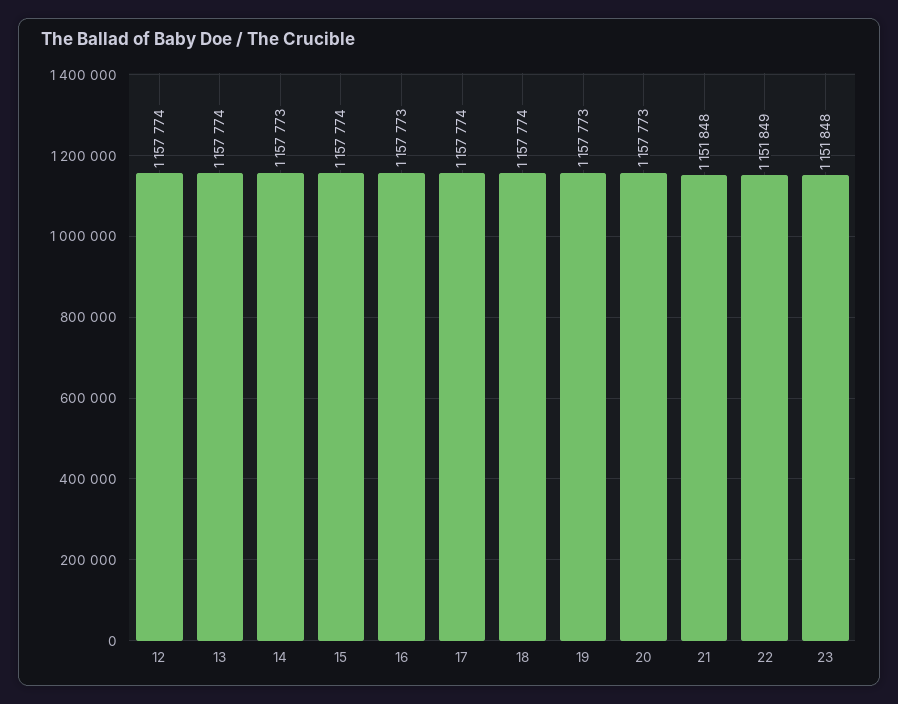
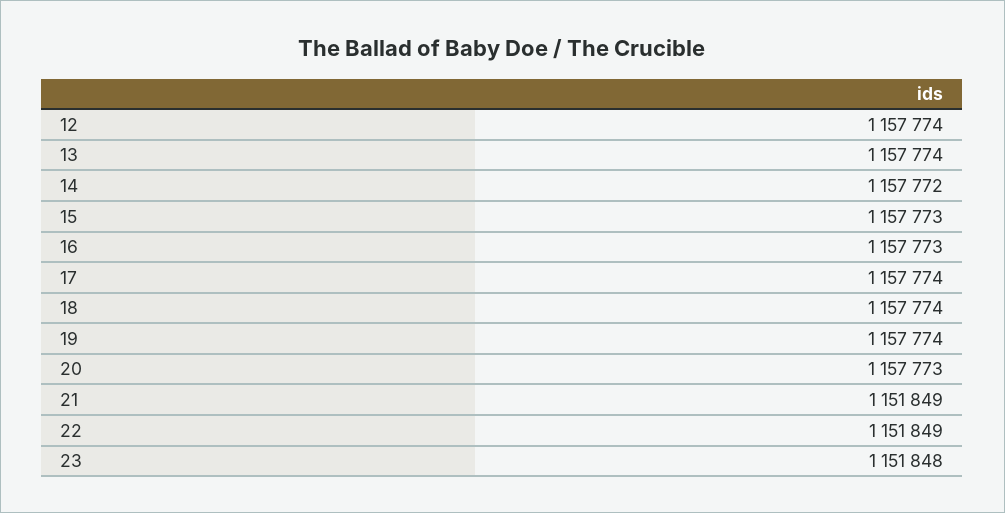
  {
    "12": 1157774,
    "13": 1157774,
-   "14": 1157773,
+   "14": 1157772,
-   "15": 1157774,
+   "15": 1157773,
    "16": 1157773,
    "17": 1157774,
    "18": 1157774,
-   "19": 1157773,
+   "19": 1157774,
    "20": 1157773,
-   "21": 1151848,
+   "21": 1151849,
    "22": 1151849,
    "23": 1151848
  }

